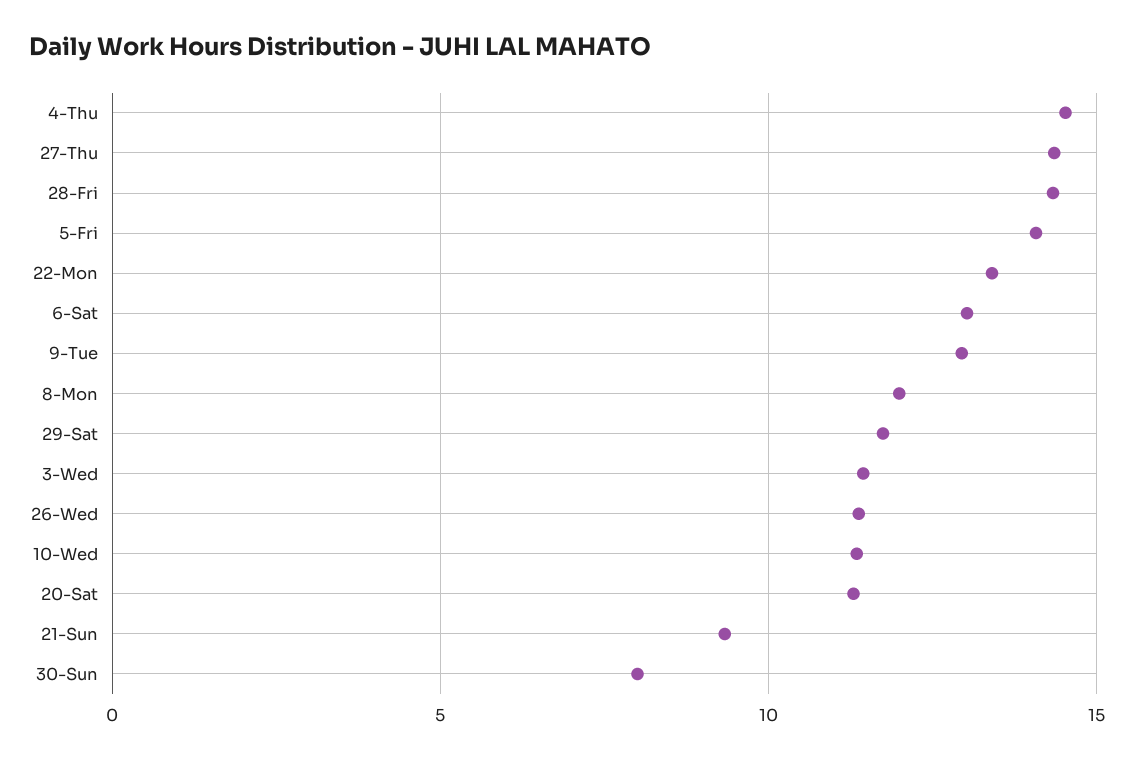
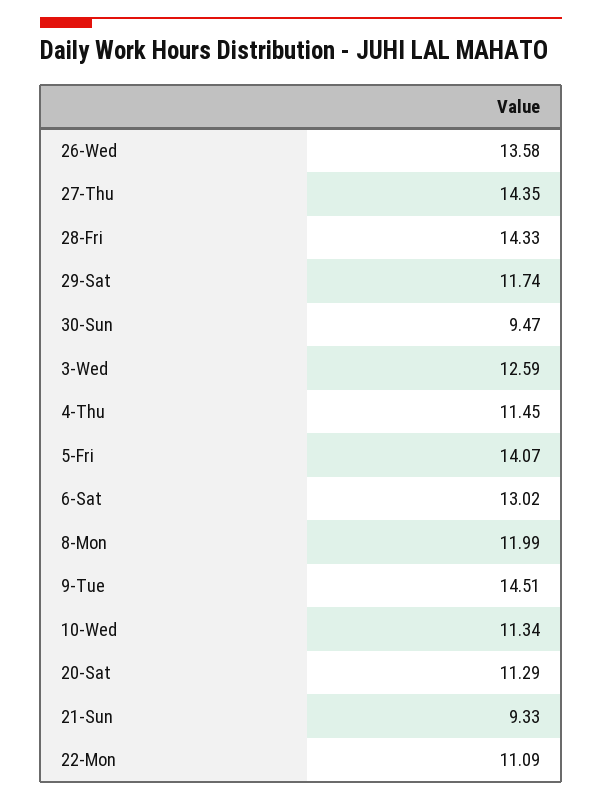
  {
-   "4-Thu": 14.5,
+   "4-Thu": 11.45,
    "27-Thu": 14.35,
    "28-Fri": 14.33,
    "5-Fri": 14.07,
-   "22-Mon": 13.5,
+   "22-Mon": 11.09,
    "6-Sat": 13.02,
-   "9-Tue": 13,
+   "9-Tue": 14.51,
    "8-Mon": 11.99,
    "29-Sat": 11.74,
-   "3-Wed": 11.5,
+   "3-Wed": 12.59,
-   "26-Wed": 11.5,
+   "26-Wed": 13.58,
    "10-Wed": 11.34,
    "20-Sat": 11.29,
    "21-Sun": 9.33,
-   "30-Sun": 8
+   "30-Sun": 9.47
  }

